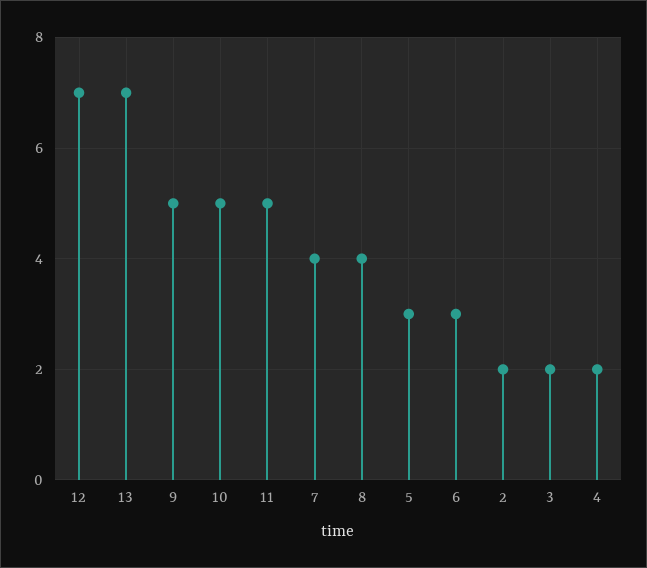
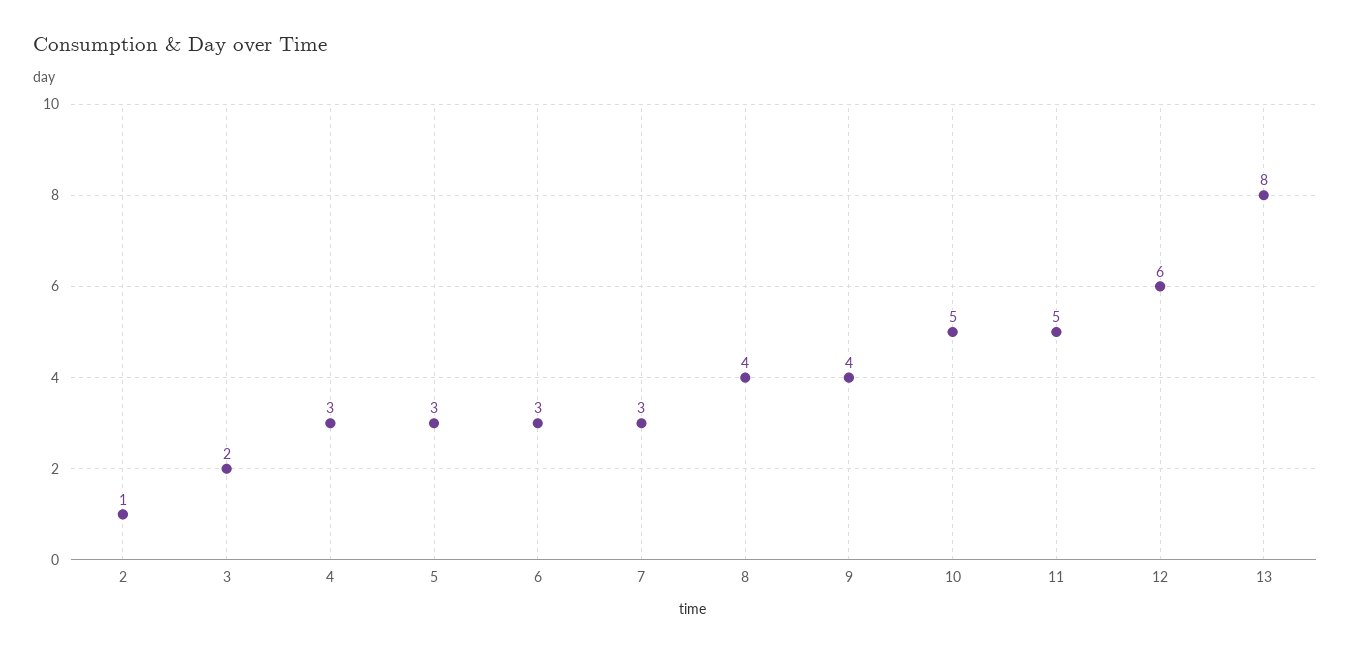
  {
-   "12": 7,
+   "12": 6,
-   "13": 7,
+   "13": 8,
-   "9": 5,
+   "9": 4,
    "10": 5,
    "11": 5,
-   "7": 4,
+   "7": 3,
    "8": 4,
    "5": 3,
    "6": 3,
-   "2": 2,
+   "2": 1,
    "3": 2,
-   "4": 2
+   "4": 3
  }

